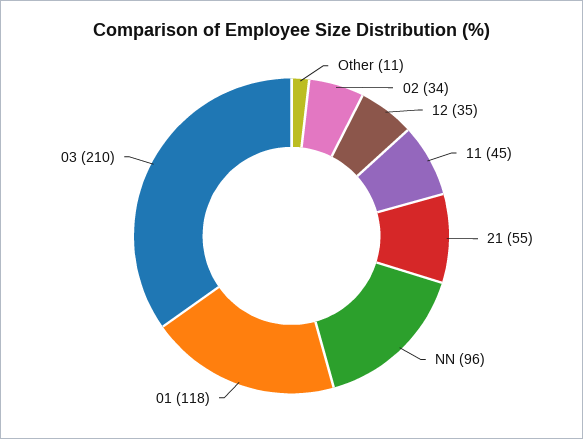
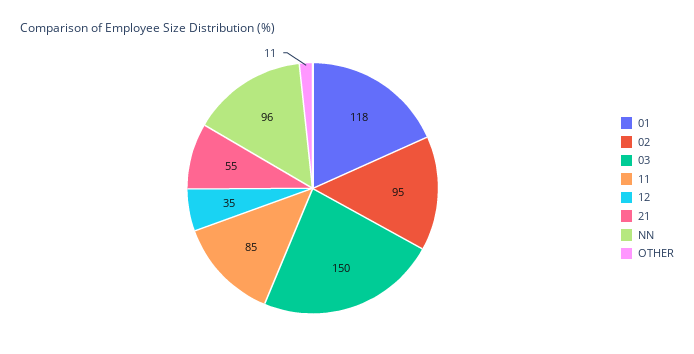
  {
    "Other": 11,
-   "02": 34,
+   "02": 95,
    "12": 35,
-   "11": 45,
+   "11": 85,
    "21": 55,
    "NN": 96,
    "01": 118,
-   "03": 210
+   "03": 150
  }

